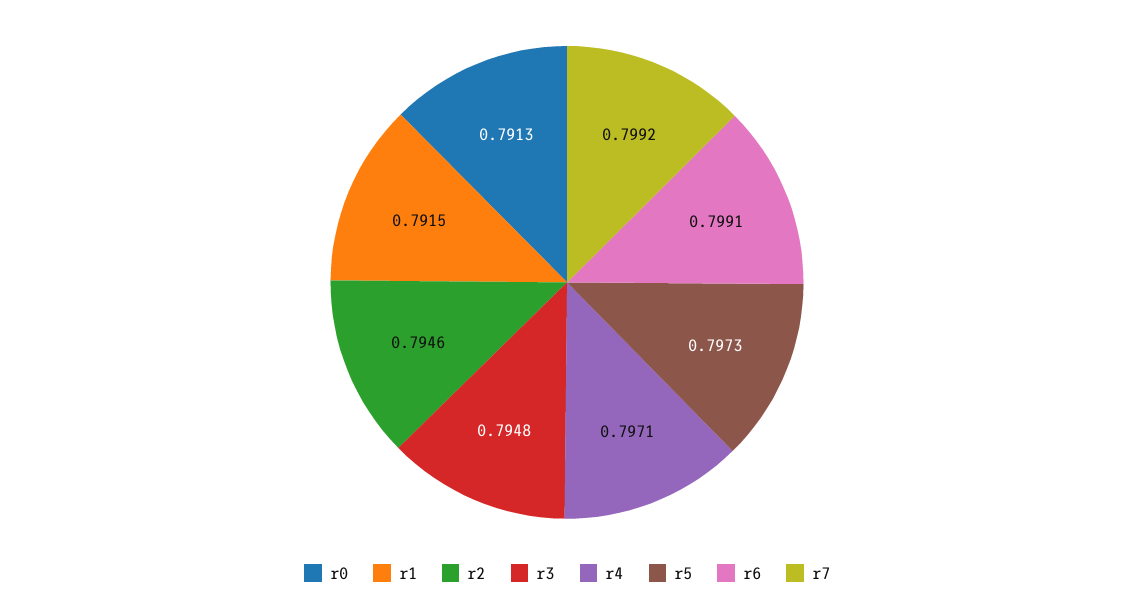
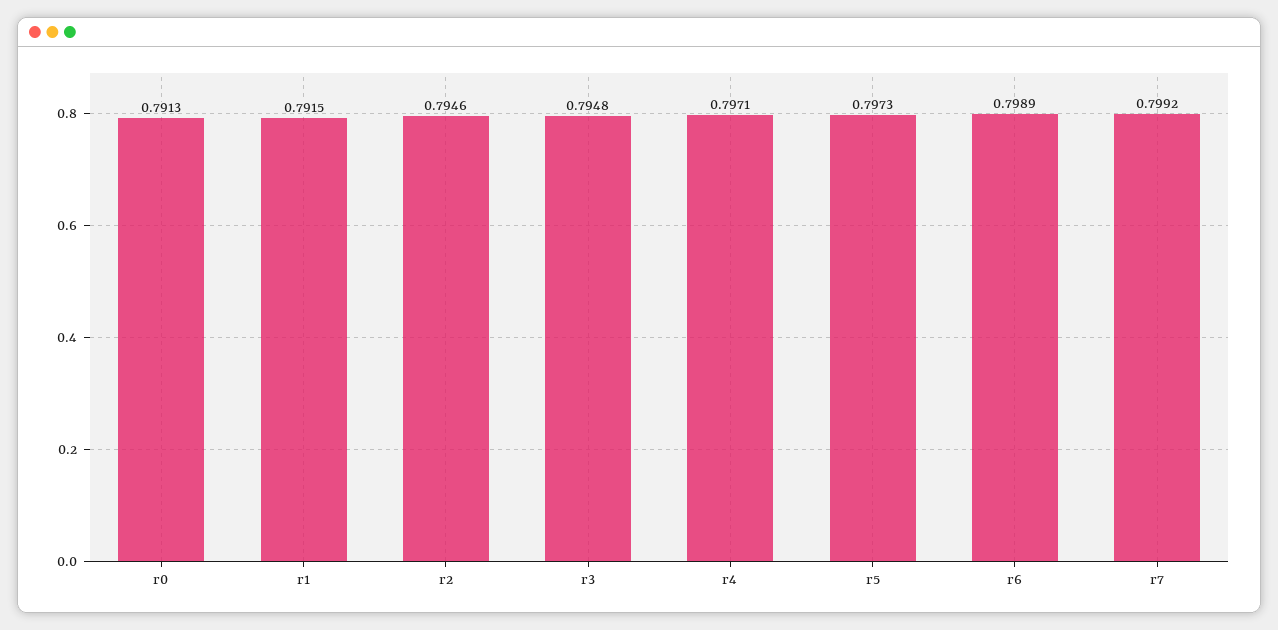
  {
    "r0": 0.7913,
    "r1": 0.7915,
    "r2": 0.7946,
    "r3": 0.7948,
    "r4": 0.7971,
    "r5": 0.7973,
-   "r6": 0.7991,
+   "r6": 0.7989,
    "r7": 0.7992
  }

